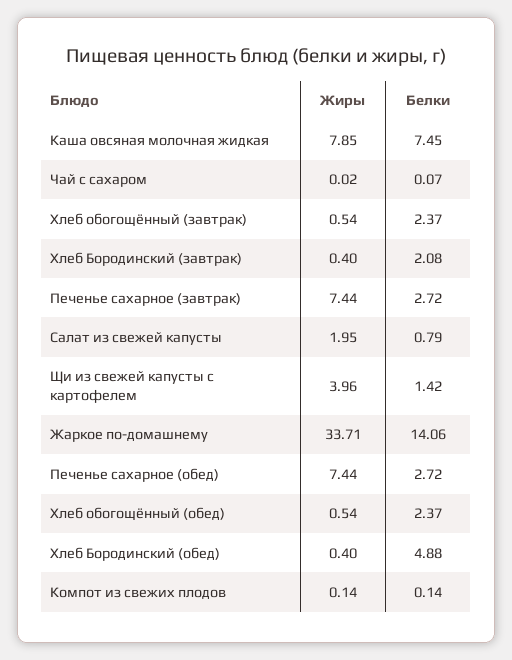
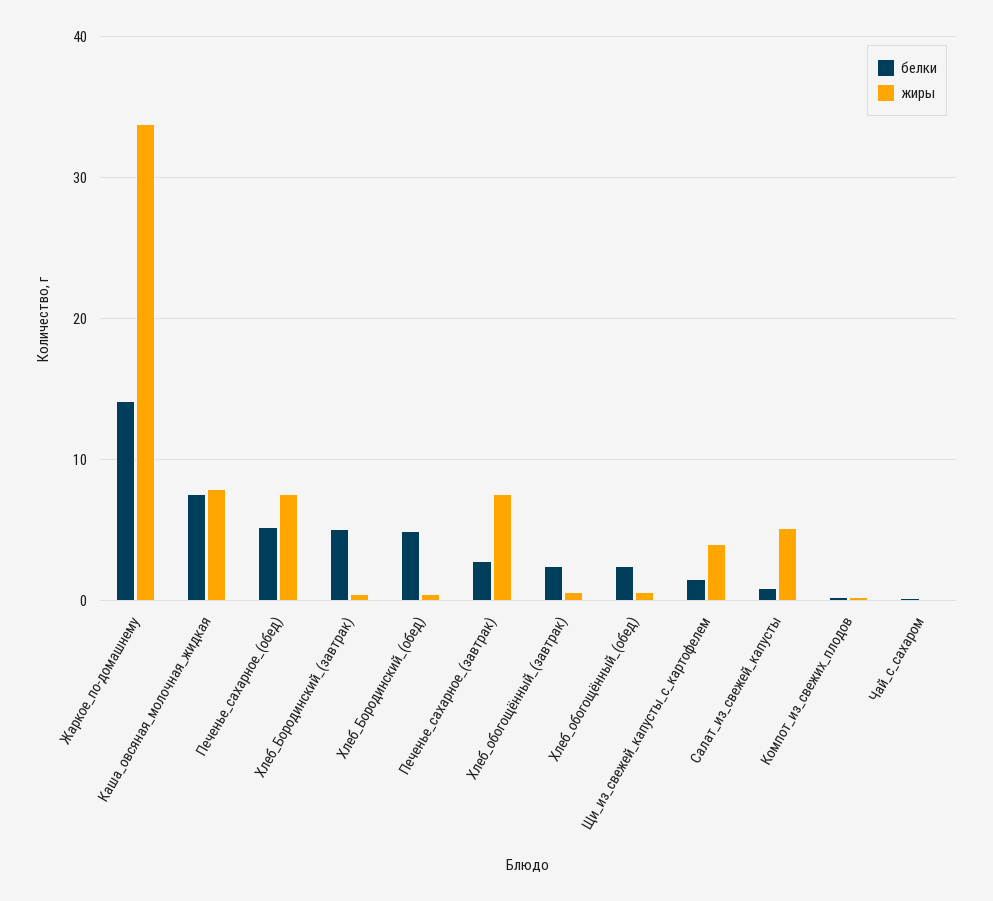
  {
    "Жиры": {
      "Каша овсяная молочная жидкая": 7.85,
      "Чай с сахаром": 0.02,
      "Хлеб обогощённый (завтрак)": 0.54,
      "Хлеб Бородинский (завтрак)": 0.4,
      "Печенье сахарное (завтрак)": 7.44,
-     "Салат из свежей капусты": 1.95,
+     "Салат из свежей капусты": 5,
      "Щи из свежей капусты с картофелем": 3.96,
      "Жаркое по-домашнему": 33.71,
      "Печенье сахарное (обед)": 7.44,
      "Хлеб обогощённый (обед)": 0.54,
      "Хлеб Бородинский (обед)": 0.4,
      "Компот из свежих плодов": 0.14
    },
    "Белки": {
      "Каша овсяная молочная жидкая": 7.45,
      "Чай с сахаром": 0.07,
      "Хлеб обогощённый (завтрак)": 2.37,
-     "Хлеб Бородинский (завтрак)": 2.08,
+     "Хлеб Бородинский (завтрак)": 5,
      "Печенье сахарное (завтрак)": 2.72,
      "Салат из свежей капусты": 0.79,
      "Щи из свежей капусты с картофелем": 1.42,
      "Жаркое по-домашнему": 14.06,
-     "Печенье сахарное (обед)": 2.72,
+     "Печенье сахарное (обед)": 5,
      "Хлеб обогощённый (обед)": 2.37,
      "Хлеб Бородинский (обед)": 4.88,
      "Компот из свежих плодов": 0.14
    }
  }

